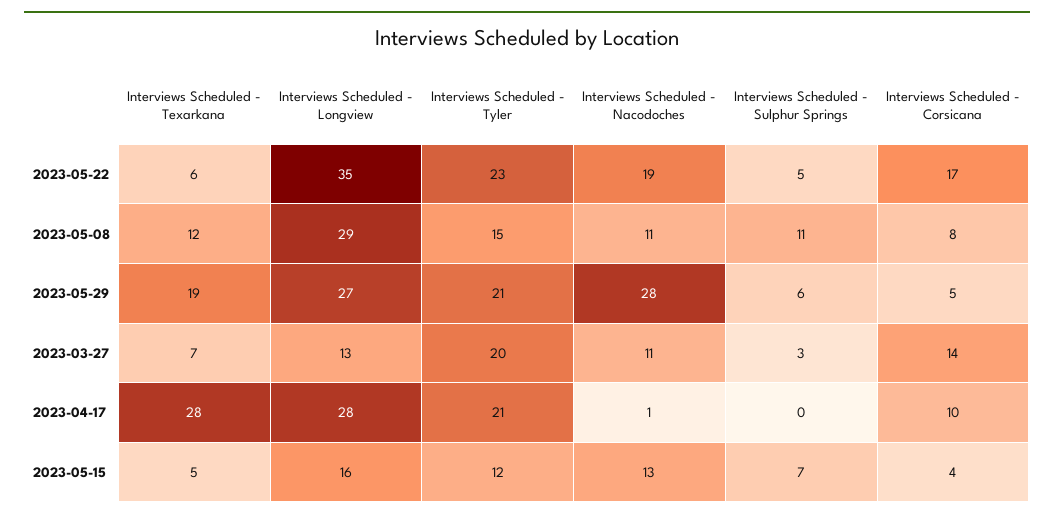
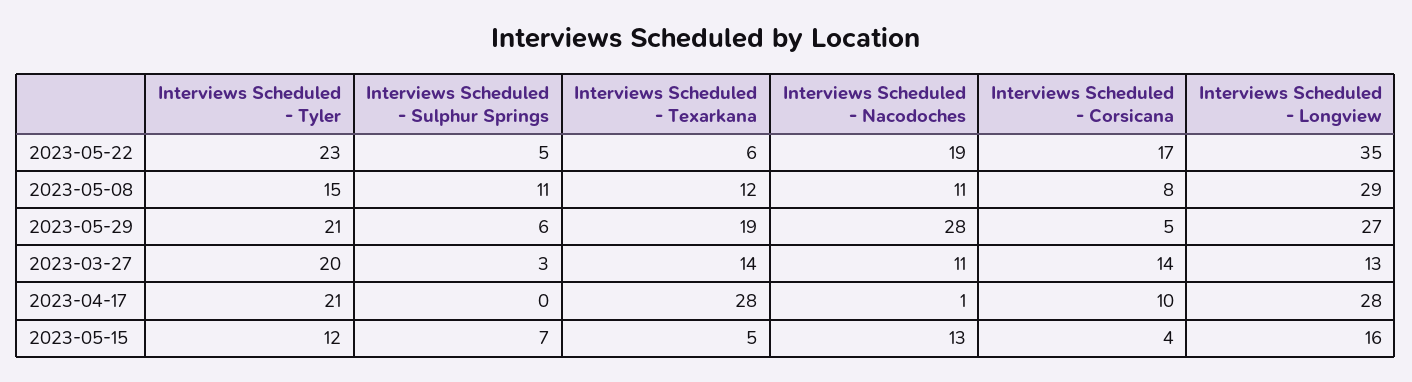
  {
    "Interviews Scheduled - Texarkana": {
      "2023-05-22": 6,
      "2023-05-08": 12,
      "2023-05-29": 19,
-     "2023-03-27": 7,
+     "2023-03-27": 14,
      "2023-04-17": 28,
      "2023-05-15": 5
    },
    "Interviews Scheduled - Longview": {
      "2023-05-22": 35,
      "2023-05-08": 29,
      "2023-05-29": 27,
      "2023-03-27": 13,
      "2023-04-17": 28,
      "2023-05-15": 16
    },
    "Interviews Scheduled - Tyler": {
      "2023-05-22": 23,
      "2023-05-08": 15,
      "2023-05-29": 21,
      "2023-03-27": 20,
      "2023-04-17": 21,
      "2023-05-15": 12
    },
    "Interviews Scheduled - Nacodoches": {
      "2023-05-22": 19,
      "2023-05-08": 11,
      "2023-05-29": 28,
      "2023-03-27": 11,
      "2023-04-17": 1,
      "2023-05-15": 13
    },
    "Interviews Scheduled - Sulphur Springs": {
      "2023-05-22": 5,
      "2023-05-08": 11,
      "2023-05-29": 6,
      "2023-03-27": 3,
      "2023-04-17": 0,
      "2023-05-15": 7
    },
    "Interviews Scheduled - Corsicana": {
      "2023-05-22": 17,
      "2023-05-08": 8,
      "2023-05-29": 5,
      "2023-03-27": 14,
      "2023-04-17": 10,
      "2023-05-15": 4
    }
  }

